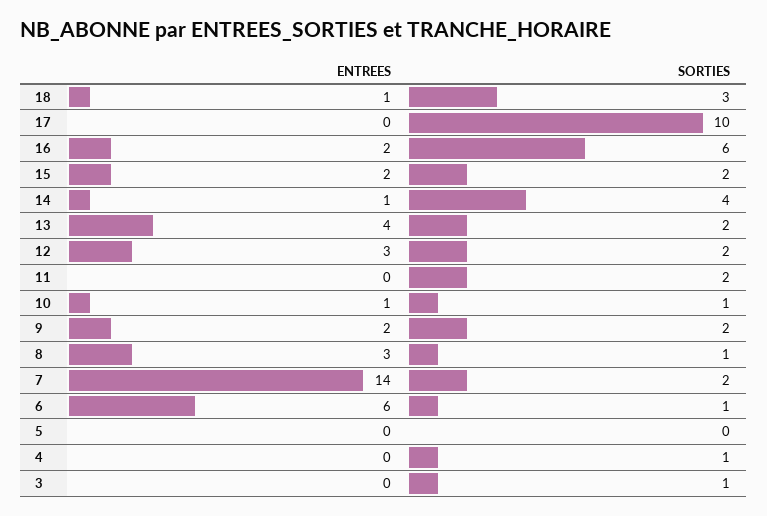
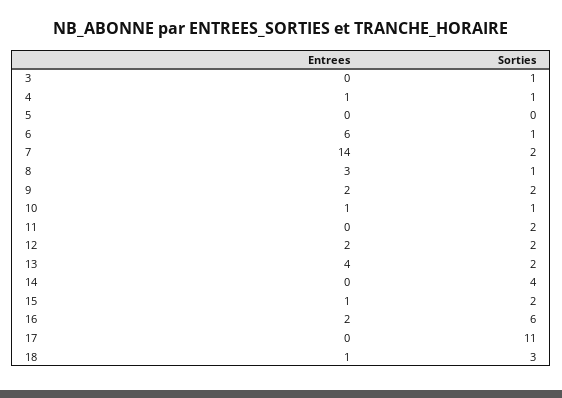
  {
    "ENTREES": {
      "18": 1,
      "17": 0,
      "16": 2,
-     "15": 2,
+     "15": 1,
-     "14": 1,
+     "14": 0,
      "13": 4,
-     "12": 3,
+     "12": 2,
      "11": 0,
      "10": 1,
      "9": 2,
      "8": 3,
      "7": 14,
      "6": 6,
      "5": 0,
-     "4": 0,
+     "4": 1,
      "3": 0
    },
    "SORTIES": {
      "18": 3,
-     "17": 10,
+     "17": 11,
      "16": 6,
      "15": 2,
      "14": 4,
      "13": 2,
      "12": 2,
      "11": 2,
      "10": 1,
      "9": 2,
      "8": 1,
      "7": 2,
      "6": 1,
      "5": 0,
      "4": 1,
      "3": 1
    }
  }

